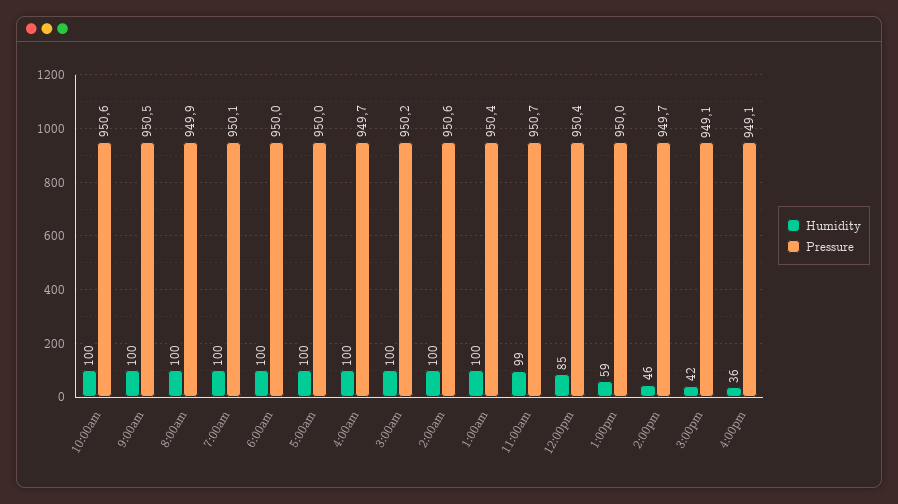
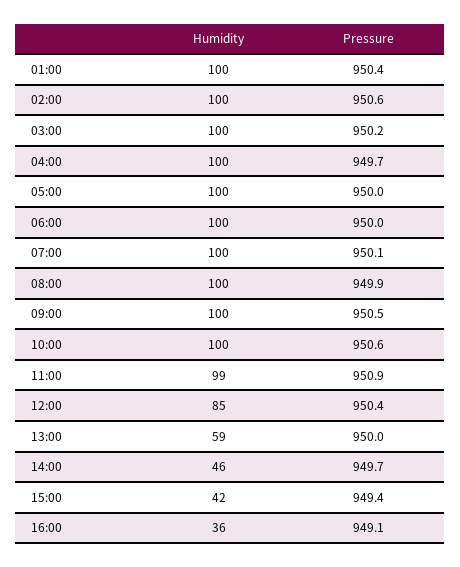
  {
    "Humidity": {
      "10:00am": 100,
      "9:00am": 100,
      "8:00am": 100,
      "7:00am": 100,
      "6:00am": 100,
      "5:00am": 100,
      "4:00am": 100,
      "3:00am": 100,
      "2:00am": 100,
      "1:00am": 100,
      "11:00am": 99,
      "12:00pm": 85,
      "1:00pm": 59,
      "2:00pm": 46,
      "3:00pm": 42,
      "4:00pm": 36
    },
    "Pressure": {
      "10:00am": 950.6,
      "9:00am": 950.5,
      "8:00am": 949.9,
      "7:00am": 950.1,
      "6:00am": 950,
      "5:00am": 950,
      "4:00am": 949.7,
      "3:00am": 950.2,
      "2:00am": 950.6,
      "1:00am": 950.4,
-     "11:00am": 950.7,
+     "11:00am": 950.9,
      "12:00pm": 950.4,
      "1:00pm": 950,
      "2:00pm": 949.7,
-     "3:00pm": 949.1,
+     "3:00pm": 949.4,
      "4:00pm": 949.1
    }
  }

